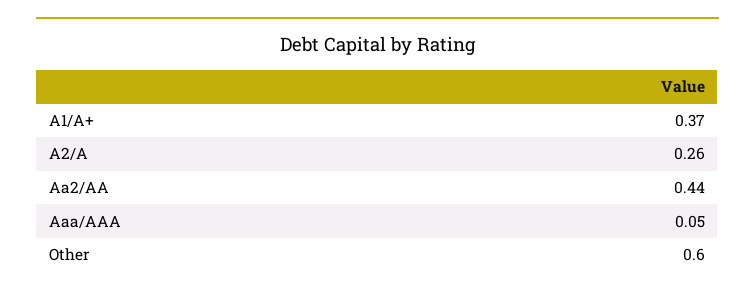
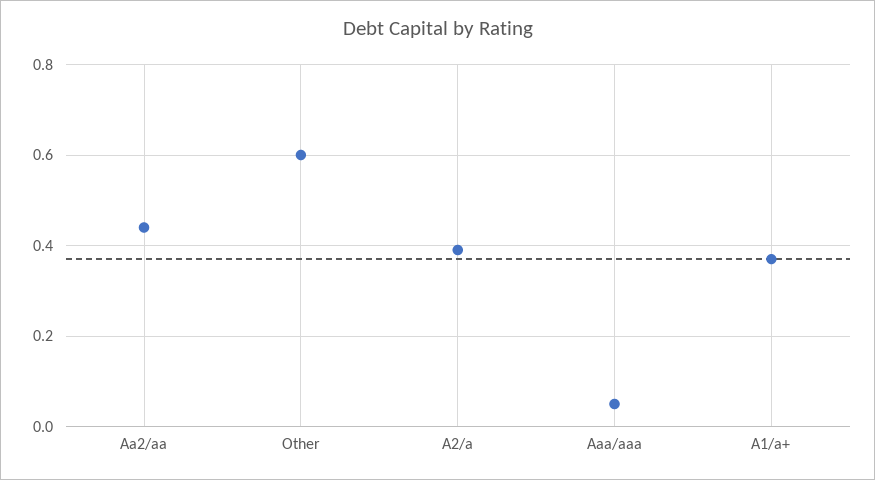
  {
    "A1/A+": 0.37,
-   "A2/A": 0.26,
+   "A2/A": 0.4,
    "Aa2/AA": 0.44,
    "Aaa/AAA": 0.05,
    "Other": 0.6
  }

